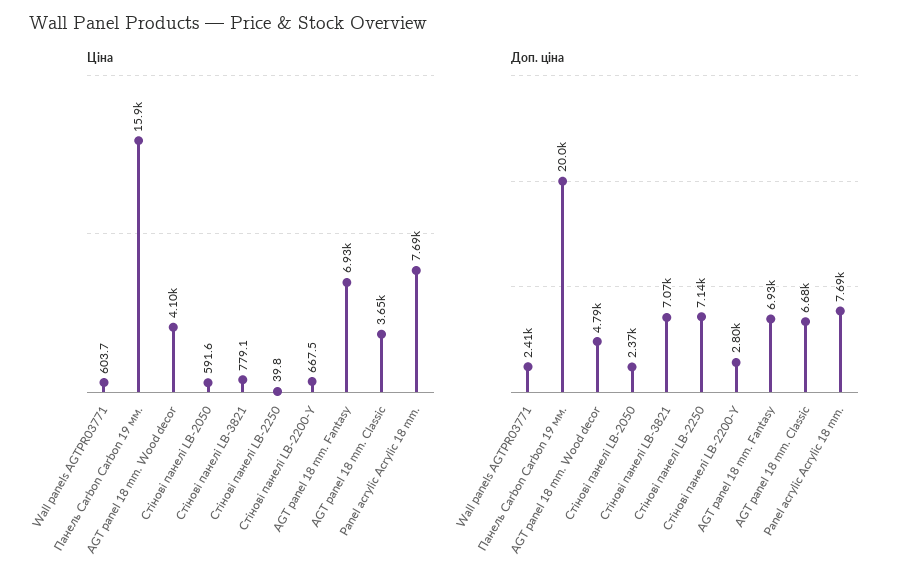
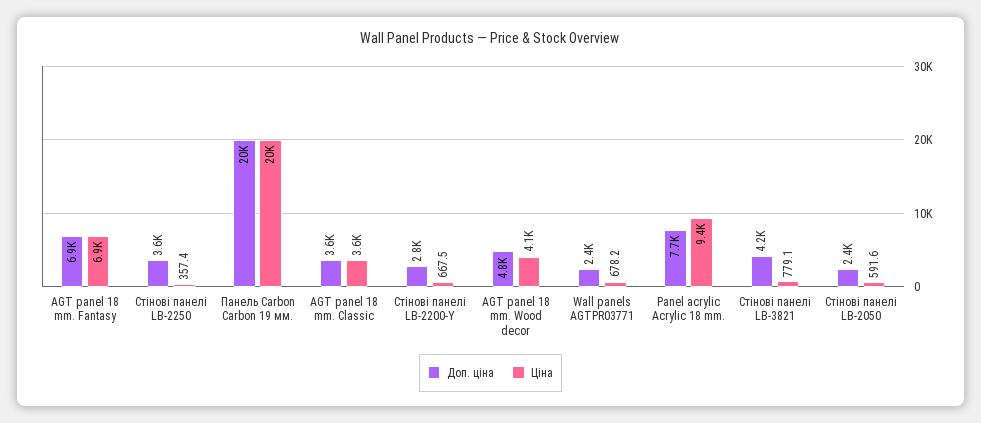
  {
    "Ціна": {
-     "Wall panels AGTPR03771": 603.7,
+     "Wall panels AGTPR03771": 678.2,
-     "Панель Carbon Carbon 19 мм.": 15900,
+     "Панель Carbon Carbon 19 мм.": 20000,
      "AGT panel 18 mm. Wood decor": 4100,
      "Стінові панелі LB-2050": 591.6,
      "Стінові панелі LB-3821": 779.1,
-     "Стінові панелі LB-2250": 39.8,
+     "Стінові панелі LB-2250": 357.4,
      "Стінові панелі LB-2200-Y": 667.5,
      "AGT panel 18 mm. Fantasy": 6930,
      "AGT panel 18 mm. Classic": 3650,
-     "Panel acrylic Acrylic 18 mm.": 7690
+     "Panel acrylic Acrylic 18 mm.": 9400
    },
    "Доп. ціна": {
      "Wall panels AGTPR03771": 2410,
      "Панель Carbon Carbon 19 мм.": 20000,
      "AGT panel 18 mm. Wood decor": 4790,
      "Стінові панелі LB-2050": 2370,
-     "Стінові панелі LB-3821": 7070,
+     "Стінові панелі LB-3821": 4200,
-     "Стінові панелі LB-2250": 7140,
+     "Стінові панелі LB-2250": 3600,
      "Стінові панелі LB-2200-Y": 2800,
      "AGT panel 18 mm. Fantasy": 6930,
-     "AGT panel 18 mm. Classic": 6680,
+     "AGT panel 18 mm. Classic": 3600,
      "Panel acrylic Acrylic 18 mm.": 7690
    }
  }

